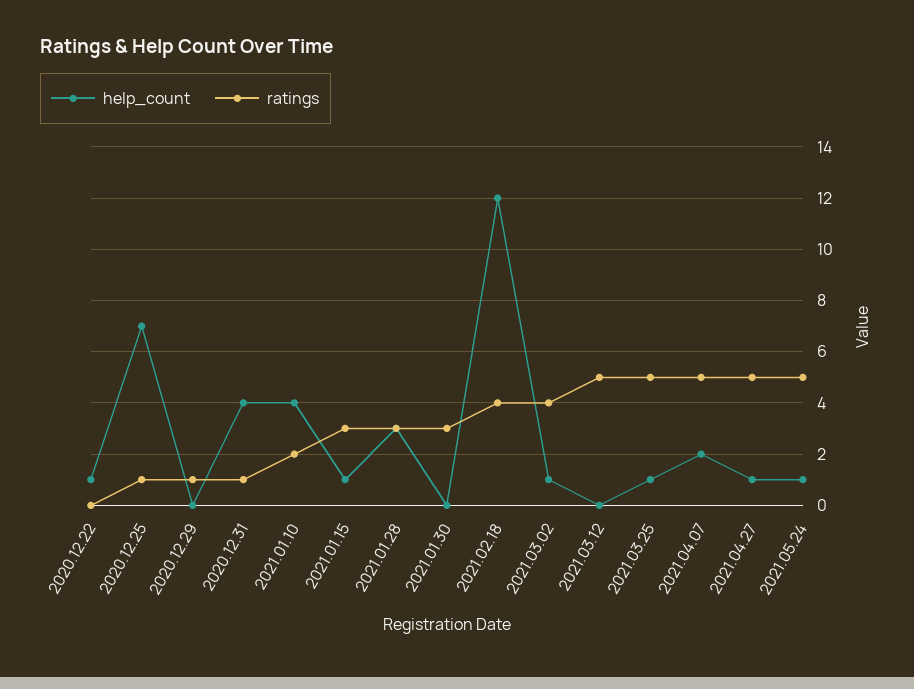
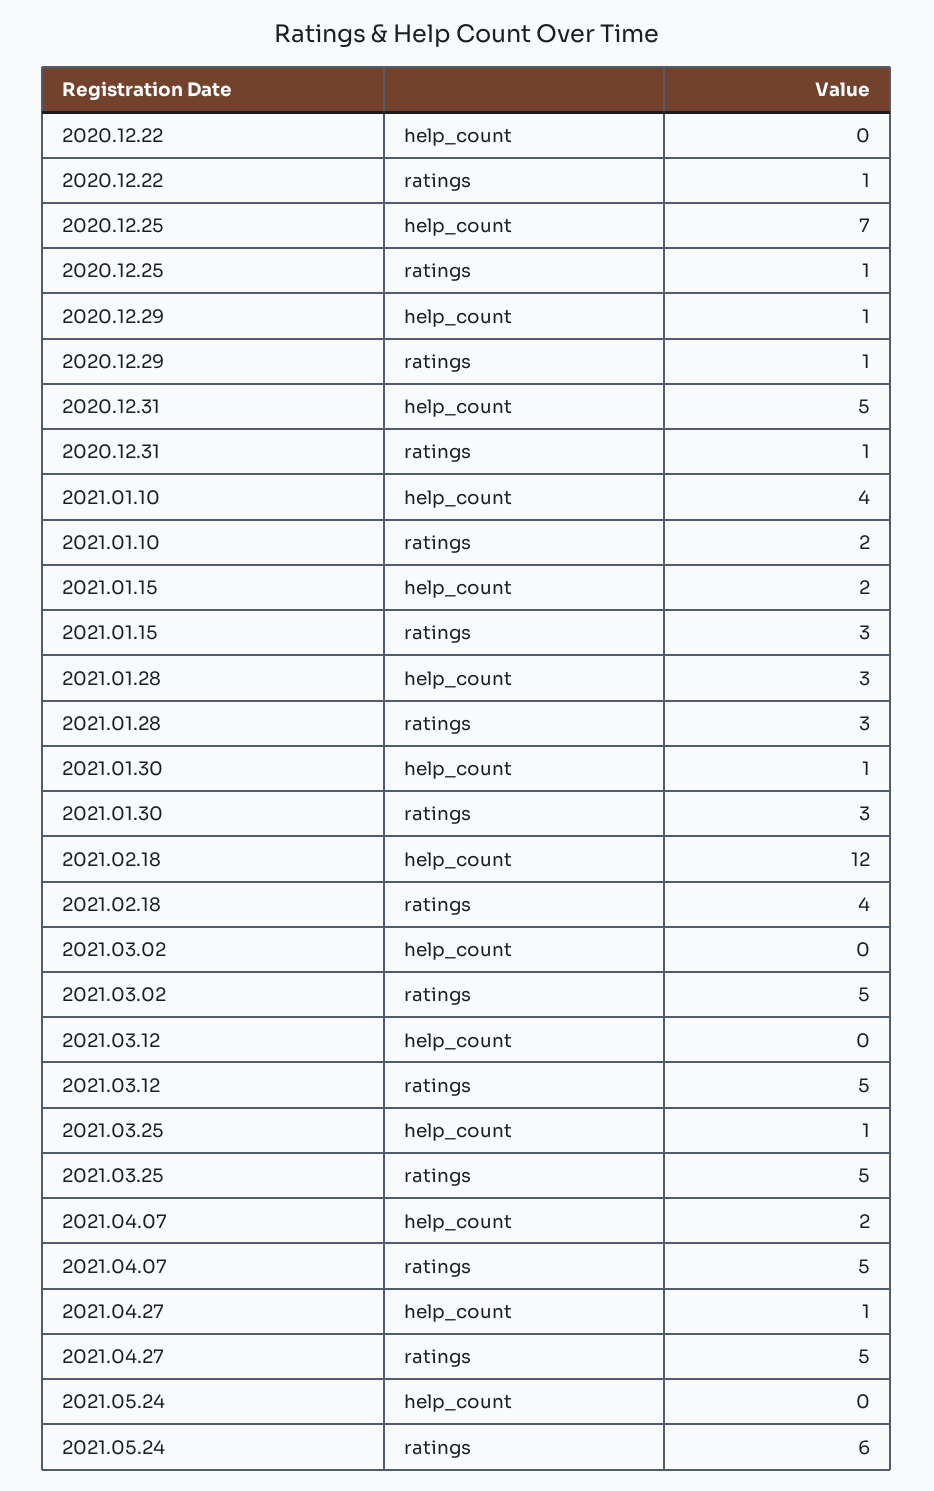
  {
    "help_count": {
-     "2020.12.22": 1,
+     "2020.12.22": 0,
      "2020.12.25": 7,
-     "2020.12.29": 0,
+     "2020.12.29": 1,
-     "2020.12.31": 4,
+     "2020.12.31": 5,
      "2021.01.10": 4,
-     "2021.01.15": 1,
+     "2021.01.15": 2,
      "2021.01.28": 3,
-     "2021.01.30": 0,
+     "2021.01.30": 1,
      "2021.02.18": 12,
-     "2021.03.02": 1,
+     "2021.03.02": 0,
      "2021.03.12": 0,
      "2021.03.25": 1,
      "2021.04.07": 2,
      "2021.04.27": 1,
-     "2021.05.24": 1
+     "2021.05.24": 0
    },
    "ratings": {
-     "2020.12.22": 0,
+     "2020.12.22": 1,
      "2020.12.25": 1,
      "2020.12.29": 1,
      "2020.12.31": 1,
      "2021.01.10": 2,
      "2021.01.15": 3,
      "2021.01.28": 3,
      "2021.01.30": 3,
      "2021.02.18": 4,
-     "2021.03.02": 4,
+     "2021.03.02": 5,
      "2021.03.12": 5,
      "2021.03.25": 5,
      "2021.04.07": 5,
      "2021.04.27": 5,
-     "2021.05.24": 5
+     "2021.05.24": 6
    }
  }

